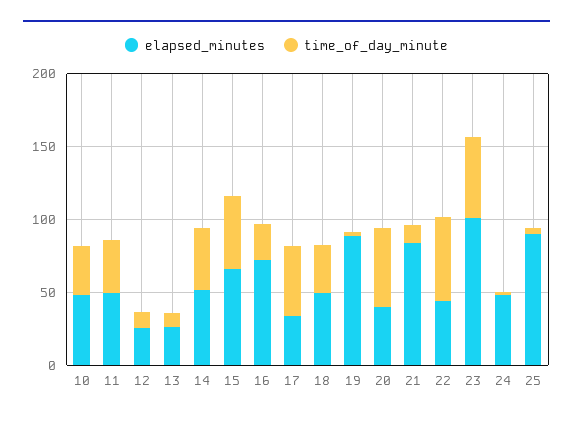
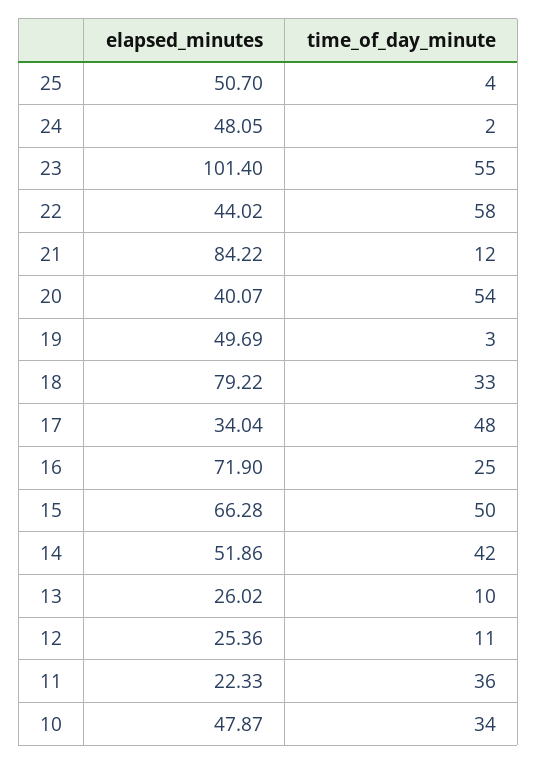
  {
    "elapsed_minutes": {
      "10": 47.87,
-     "11": 50,
+     "11": 22.33,
      "12": 25.36,
      "13": 26.02,
      "14": 51.86,
      "15": 66.28,
      "16": 71.9,
      "17": 34.04,
-     "18": 50,
+     "18": 79.22,
-     "19": 90,
+     "19": 49.69,
      "20": 40.07,
      "21": 84.22,
      "22": 44.02,
      "23": 101.4,
      "24": 48.05,
-     "25": 90
+     "25": 50.7
    },
    "time_of_day_minute": {
      "10": 34,
      "11": 36,
      "12": 11,
      "13": 10,
      "14": 42,
      "15": 50,
      "16": 25,
      "17": 48,
      "18": 33,
      "19": 3,
      "20": 54,
      "21": 12,
      "22": 58,
      "23": 55,
      "24": 2,
      "25": 4
    }
  }

